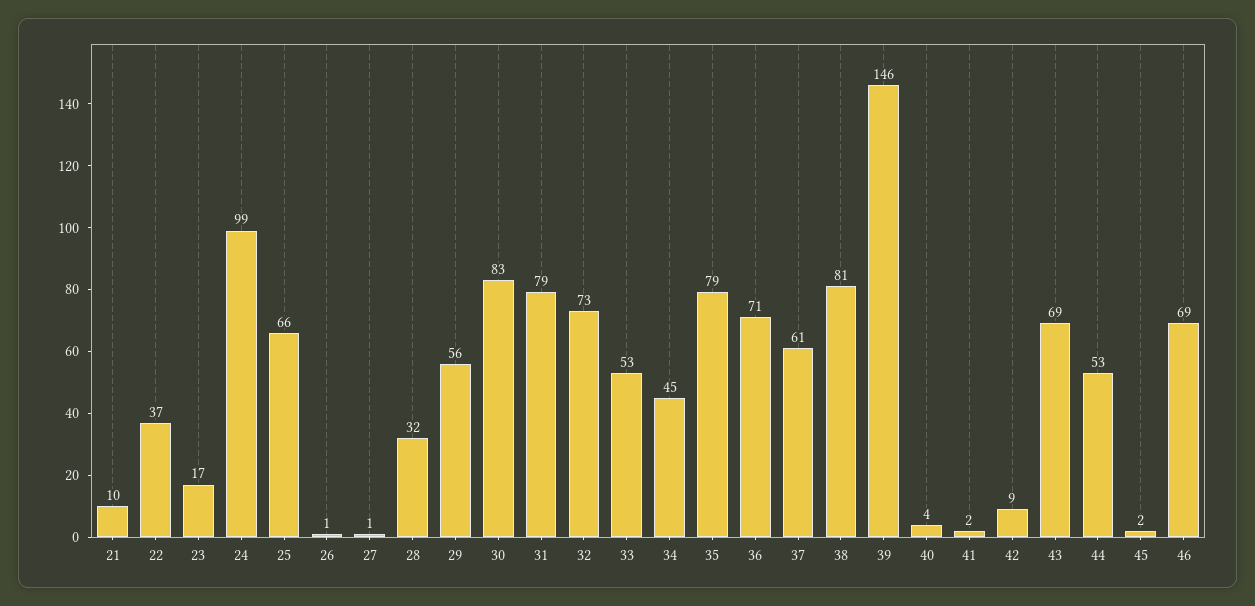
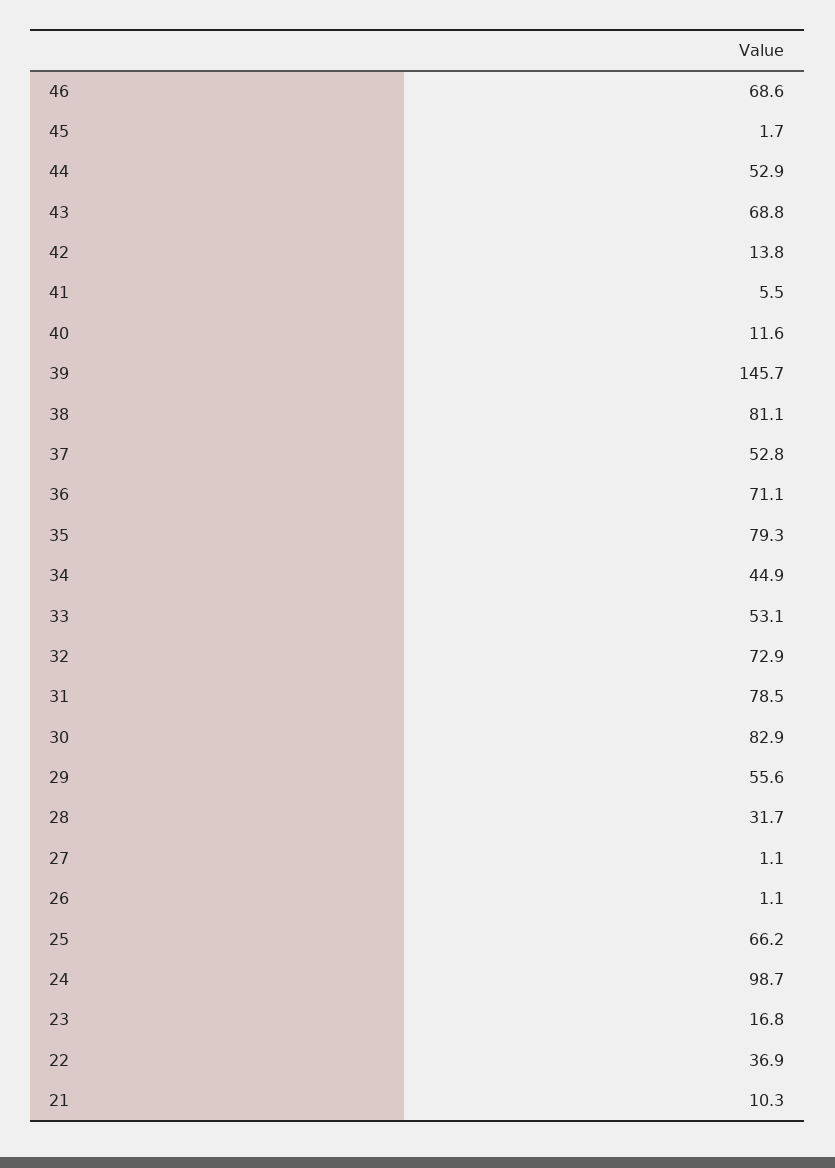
  {
    "21": 10.3,
    "22": 36.9,
    "23": 16.8,
    "24": 98.7,
    "25": 66.2,
    "26": 1.1,
    "27": 1.1,
    "28": 31.7,
    "29": 55.6,
    "30": 82.9,
    "31": 78.5,
    "32": 72.9,
    "33": 53.1,
    "34": 44.9,
    "35": 79.3,
    "36": 71.1,
-   "37": 61,
+   "37": 52.8,
    "38": 81.1,
    "39": 145.7,
-   "40": 4,
+   "40": 11.6,
-   "41": 2,
+   "41": 5.5,
-   "42": 9,
+   "42": 13.8,
    "43": 68.8,
    "44": 52.9,
    "45": 1.7,
    "46": 68.6
  }

